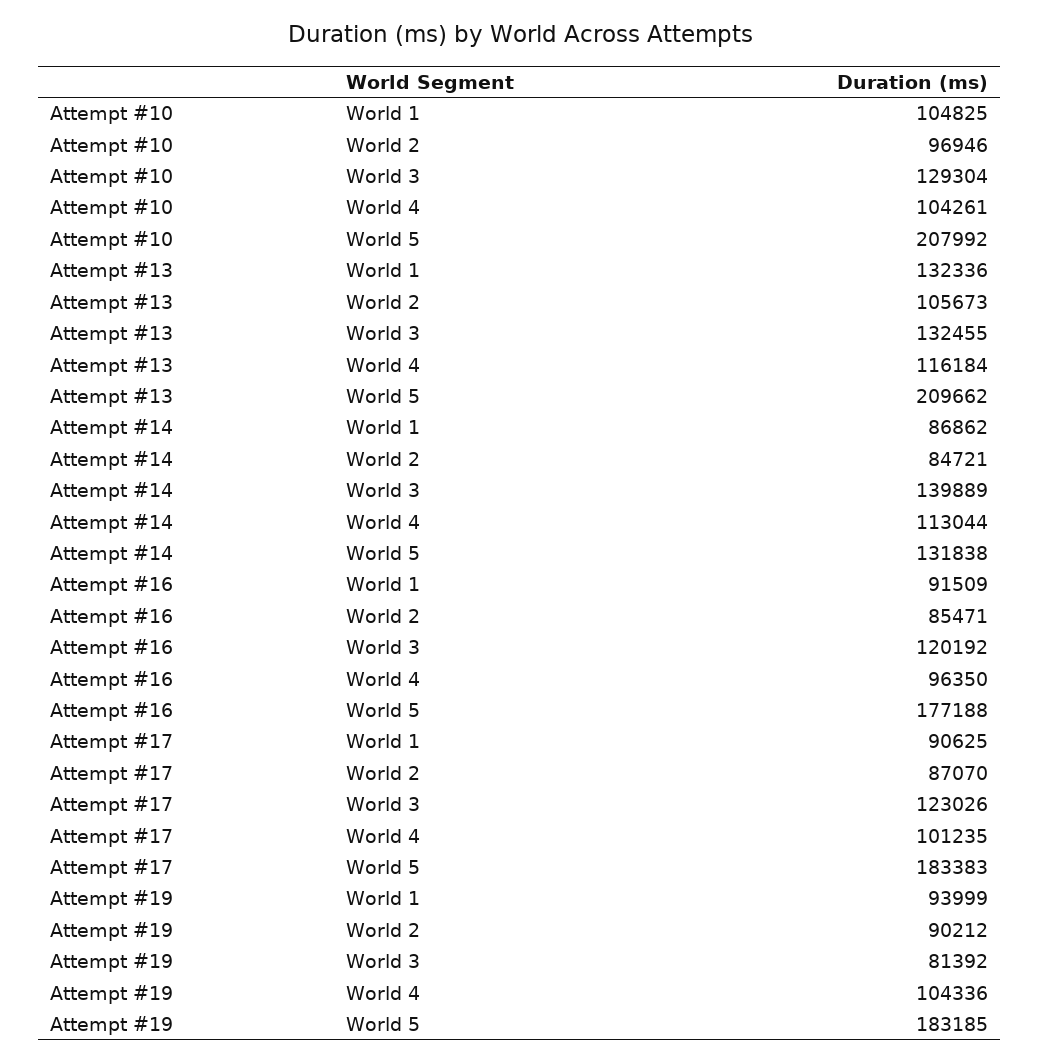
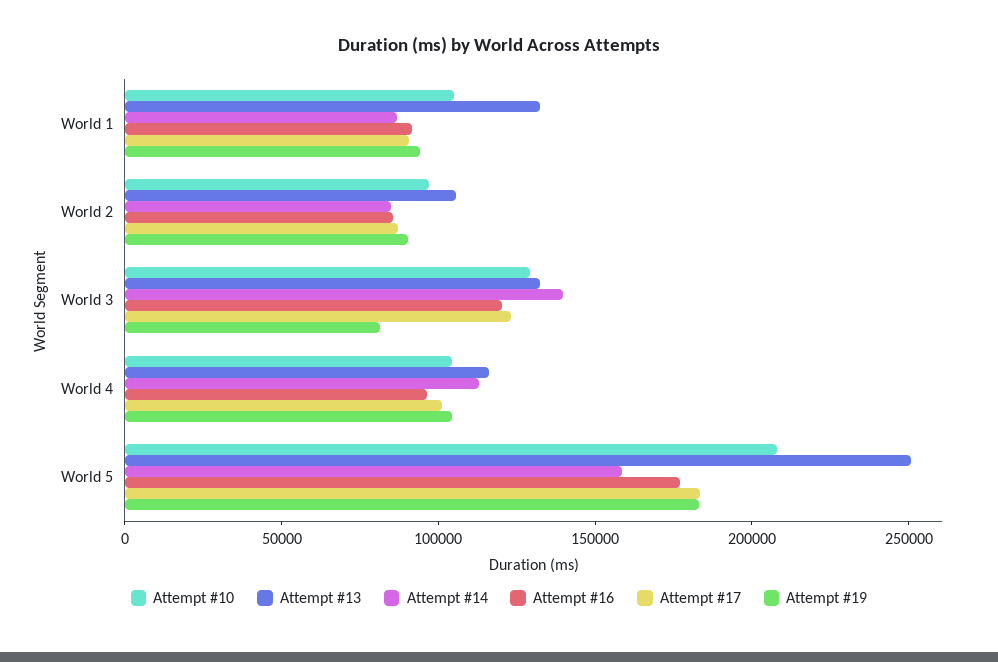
  {
    "Attempt #10": {
      "World 1": 104825,
      "World 2": 96946,
      "World 3": 129304,
      "World 4": 104261,
      "World 5": 207992
    },
    "Attempt #13": {
      "World 1": 132336,
      "World 2": 105673,
      "World 3": 132455,
      "World 4": 116184,
-     "World 5": 209662
+     "World 5": 250000
    },
    "Attempt #14": {
      "World 1": 86862,
      "World 2": 84721,
      "World 3": 139889,
      "World 4": 113044,
-     "World 5": 131838
+     "World 5": 160000
    },
    "Attempt #16": {
      "World 1": 91509,
      "World 2": 85471,
      "World 3": 120192,
      "World 4": 96350,
      "World 5": 177188
    },
    "Attempt #17": {
      "World 1": 90625,
      "World 2": 87070,
      "World 3": 123026,
      "World 4": 101235,
      "World 5": 183383
    },
    "Attempt #19": {
      "World 1": 93999,
      "World 2": 90212,
      "World 3": 81392,
      "World 4": 104336,
      "World 5": 183185
    }
  }

